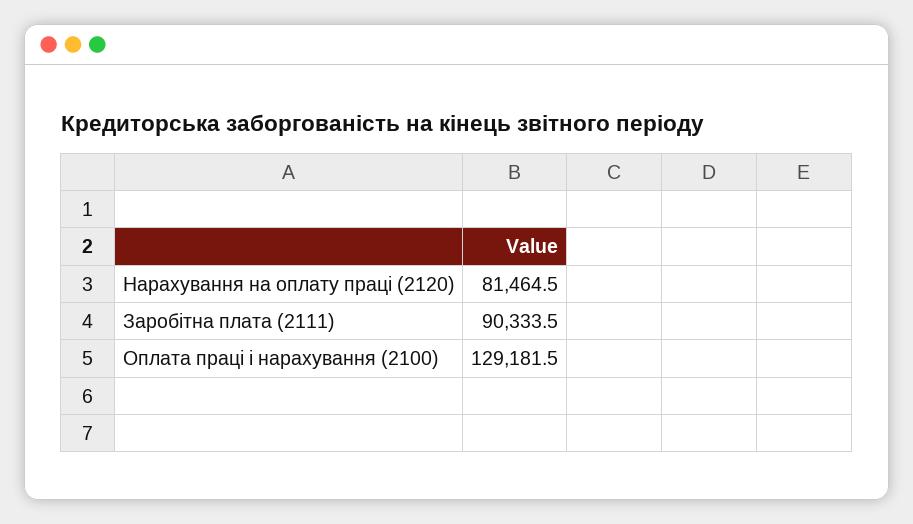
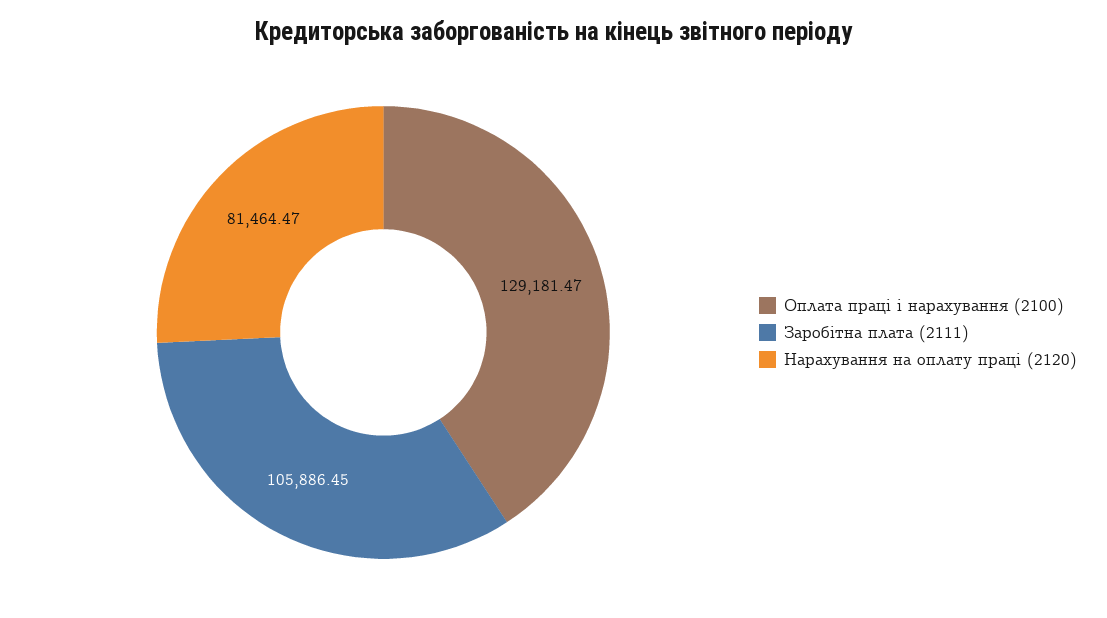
  {
    "Нарахування на оплату праці (2120)": 81464.47,
-   "Заробітна плата (2111)": 90333.5,
+   "Заробітна плата (2111)": 105886.45,
    "Оплата праці і нарахування (2100)": 129181.47
  }

